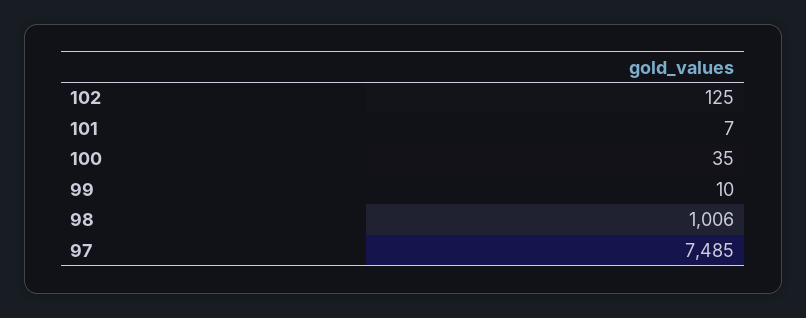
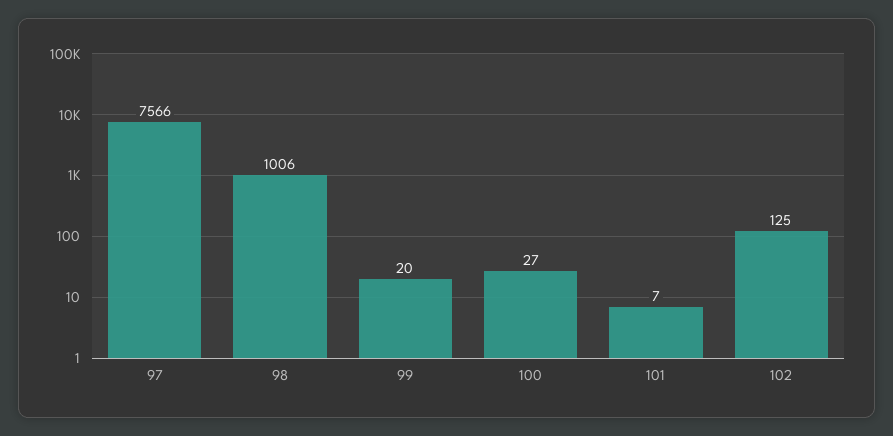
  {
    "102": 125,
    "101": 7,
-   "100": 35,
+   "100": 27,
-   "99": 10,
+   "99": 20,
    "98": 1006,
-   "97": 7485
+   "97": 7566
  }

